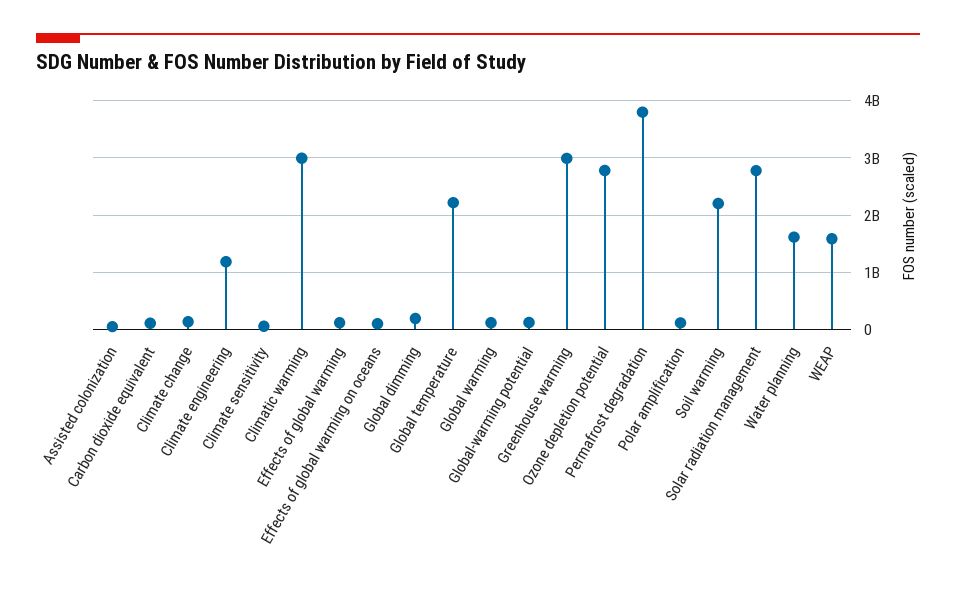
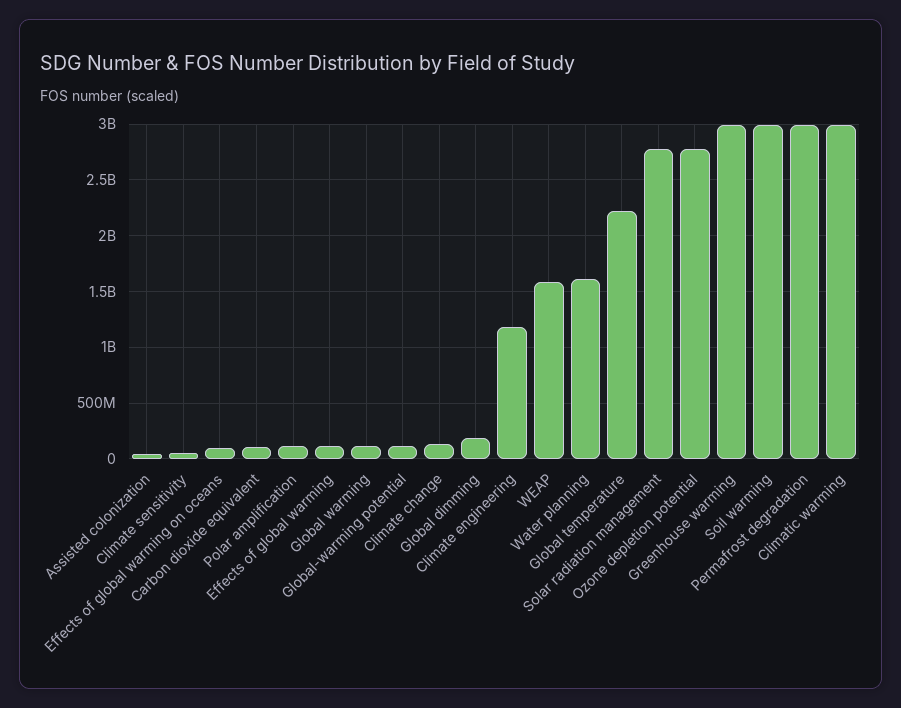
  {
    "Assisted colonization": 0,
    "Carbon dioxide equivalent": 100000000,
    "Climate change": 100000000,
    "Climate engineering": 1200000000,
    "Climate sensitivity": 100000000,
    "Climatic warming": 3000000000,
    "Effects of global warming": 100000000,
    "Effects of global warming on oceans": 100000000,
    "Global dimming": 200000000,
    "Global temperature": 2200000000,
    "Global warming": 100000000,
    "Global-warming potential": 100000000,
    "Greenhouse warming": 3000000000,
    "Ozone depletion potential": 2800000000,
-   "Permafrost degradation": 3800000000,
+   "Permafrost degradation": 3000000000,
    "Polar amplification": 100000000,
-   "Soil warming": 2200000000,
+   "Soil warming": 3000000000,
    "Solar radiation management": 2800000000,
    "Water planning": 1600000000,
    "WEAP": 1600000000
  }

